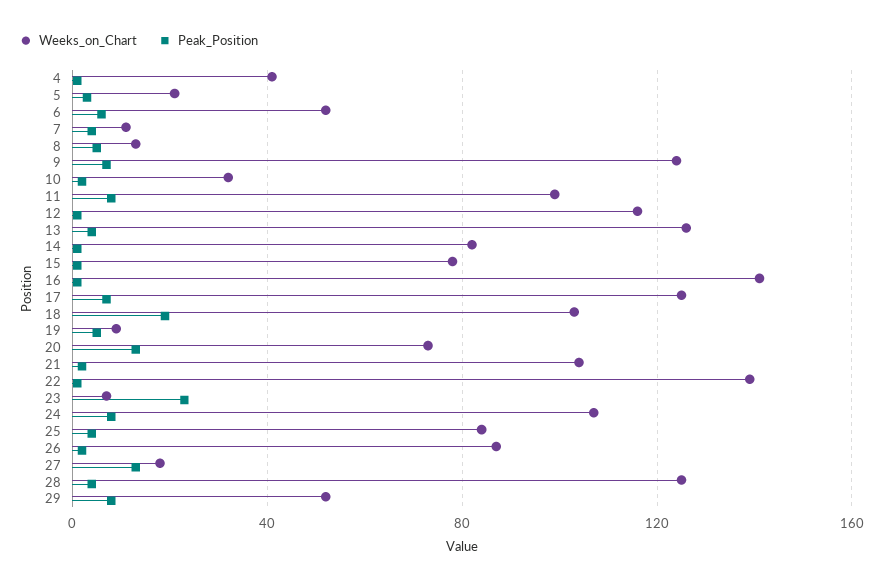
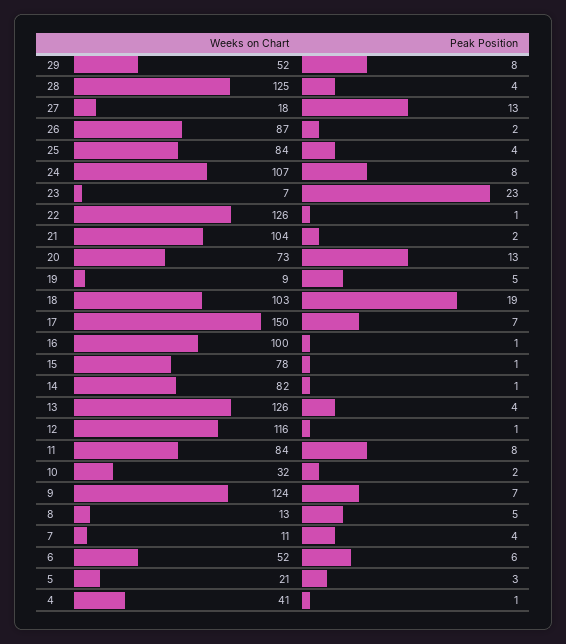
  {
    "Weeks_on_Chart": {
      "4": 41,
      "5": 21,
      "6": 52,
      "7": 11,
      "8": 13,
      "9": 124,
      "10": 32,
-     "11": 100,
+     "11": 84,
      "12": 116,
      "13": 126,
      "14": 82,
      "15": 78,
-     "16": 140,
+     "16": 100,
-     "17": 125,
+     "17": 150,
      "18": 103,
      "19": 9,
      "20": 73,
      "21": 104,
-     "22": 140,
+     "22": 126,
      "23": 7,
      "24": 107,
      "25": 84,
      "26": 87,
      "27": 18,
      "28": 125,
      "29": 52
    },
    "Peak_Position": {
      "4": 1,
      "5": 3,
      "6": 6,
      "7": 4,
      "8": 5,
      "9": 7,
      "10": 2,
      "11": 8,
      "12": 1,
      "13": 4,
      "14": 1,
      "15": 1,
      "16": 1,
      "17": 7,
      "18": 19,
      "19": 5,
      "20": 13,
      "21": 2,
      "22": 1,
      "23": 23,
      "24": 8,
      "25": 4,
      "26": 2,
      "27": 13,
      "28": 4,
      "29": 8
    }
  }

